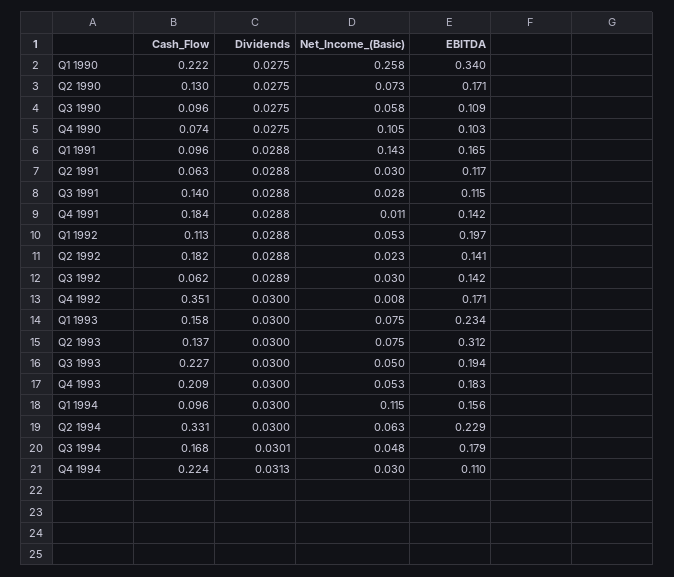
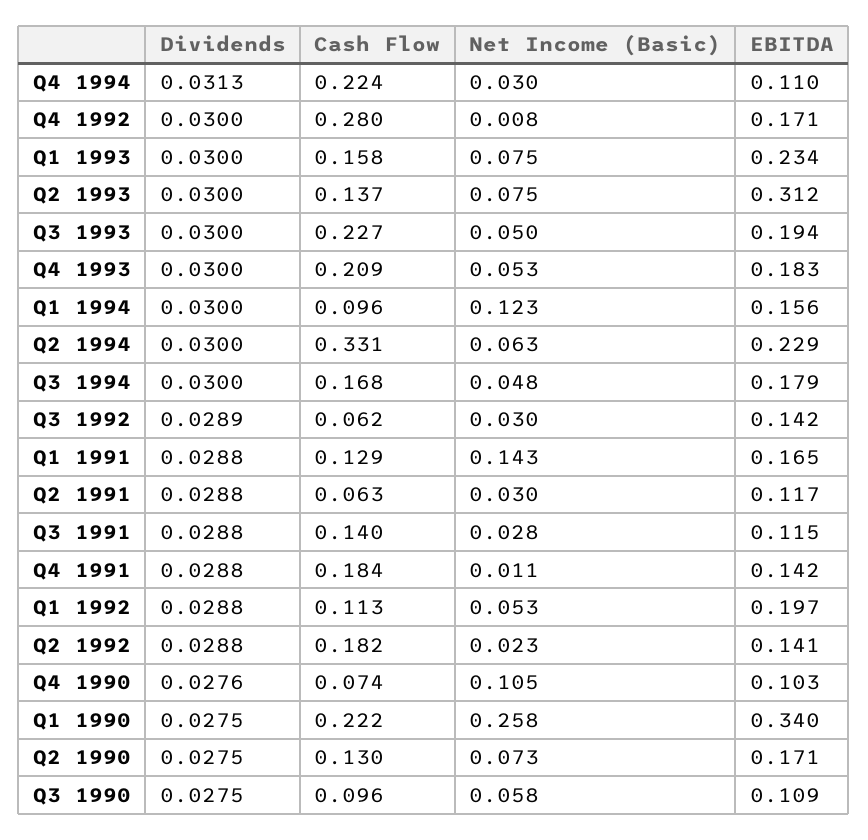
  {
    "Cash_Flow": {
      "Q1 1990": 0.222,
      "Q2 1990": 0.13,
      "Q3 1990": 0.096,
      "Q4 1990": 0.074,
-     "Q1 1991": 0.096,
+     "Q1 1991": 0.129,
      "Q2 1991": 0.063,
      "Q3 1991": 0.14,
      "Q4 1991": 0.184,
      "Q1 1992": 0.113,
      "Q2 1992": 0.182,
      "Q3 1992": 0.062,
-     "Q4 1992": 0.351,
+     "Q4 1992": 0.28,
      "Q1 1993": 0.158,
      "Q2 1993": 0.137,
      "Q3 1993": 0.227,
      "Q4 1993": 0.209,
      "Q1 1994": 0.096,
      "Q2 1994": 0.331,
      "Q3 1994": 0.168,
      "Q4 1994": 0.224
    },
    "Dividends": {
      "Q1 1990": 0.0275,
      "Q2 1990": 0.0275,
      "Q3 1990": 0.0275,
-     "Q4 1990": 0.0275,
+     "Q4 1990": 0.0276,
      "Q1 1991": 0.0288,
      "Q2 1991": 0.0288,
      "Q3 1991": 0.0288,
      "Q4 1991": 0.0288,
      "Q1 1992": 0.0288,
      "Q2 1992": 0.0288,
      "Q3 1992": 0.0289,
      "Q4 1992": 0.03,
      "Q1 1993": 0.03,
      "Q2 1993": 0.03,
      "Q3 1993": 0.03,
      "Q4 1993": 0.03,
      "Q1 1994": 0.03,
      "Q2 1994": 0.03,
-     "Q3 1994": 0.0301,
+     "Q3 1994": 0.03,
      "Q4 1994": 0.0313
    },
    "Net_Income_(Basic)": {
      "Q1 1990": 0.258,
      "Q2 1990": 0.073,
      "Q3 1990": 0.058,
      "Q4 1990": 0.105,
      "Q1 1991": 0.143,
      "Q2 1991": 0.03,
      "Q3 1991": 0.028,
      "Q4 1991": 0.011,
      "Q1 1992": 0.053,
      "Q2 1992": 0.023,
      "Q3 1992": 0.03,
      "Q4 1992": 0.008,
      "Q1 1993": 0.075,
      "Q2 1993": 0.075,
      "Q3 1993": 0.05,
      "Q4 1993": 0.053,
-     "Q1 1994": 0.115,
+     "Q1 1994": 0.123,
      "Q2 1994": 0.063,
      "Q3 1994": 0.048,
      "Q4 1994": 0.03
    },
    "EBITDA": {
      "Q1 1990": 0.34,
      "Q2 1990": 0.171,
      "Q3 1990": 0.109,
      "Q4 1990": 0.103,
      "Q1 1991": 0.165,
      "Q2 1991": 0.117,
      "Q3 1991": 0.115,
      "Q4 1991": 0.142,
      "Q1 1992": 0.197,
      "Q2 1992": 0.141,
      "Q3 1992": 0.142,
      "Q4 1992": 0.171,
      "Q1 1993": 0.234,
      "Q2 1993": 0.312,
      "Q3 1993": 0.194,
      "Q4 1993": 0.183,
      "Q1 1994": 0.156,
      "Q2 1994": 0.229,
      "Q3 1994": 0.179,
      "Q4 1994": 0.11
    }
  }

